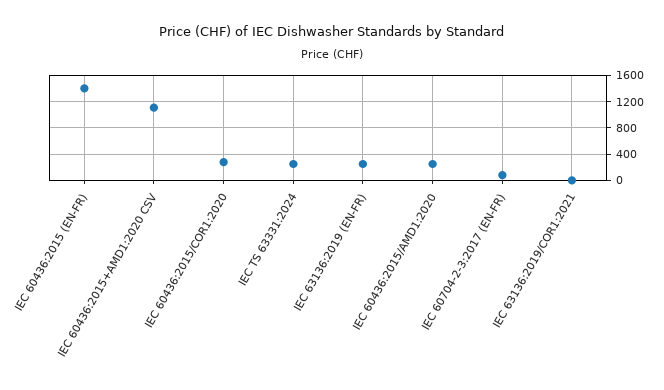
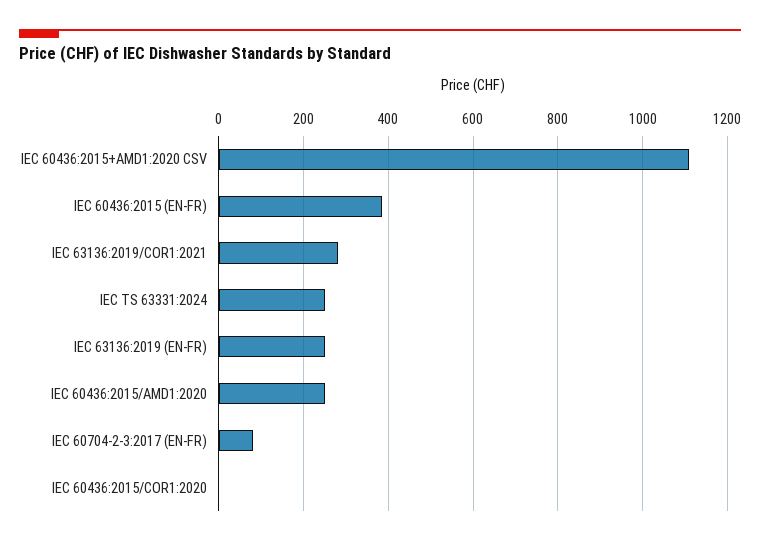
  {
-   "IEC 60436:2015 (EN-FR)": 1400,
+   "IEC 60436:2015 (EN-FR)": 380,
    "IEC 60436:2015+AMD1:2020 CSV": 1120,
-   "IEC 60436:2015/COR1:2020": 300,
+   "IEC 60436:2015/COR1:2020": 0,
    "IEC TS 63331:2024": 260,
    "IEC 63136:2019 (EN-FR)": 260,
    "IEC 60436:2015/AMD1:2020": 260,
    "IEC 60704-2-3:2017 (EN-FR)": 80,
-   "IEC 63136:2019/COR1:2021": 0
+   "IEC 63136:2019/COR1:2021": 280
  }

